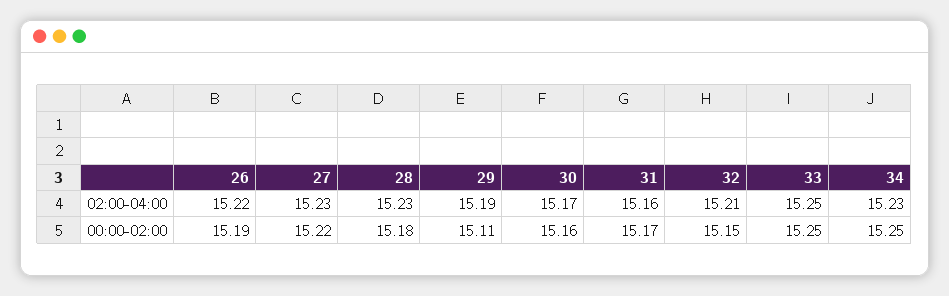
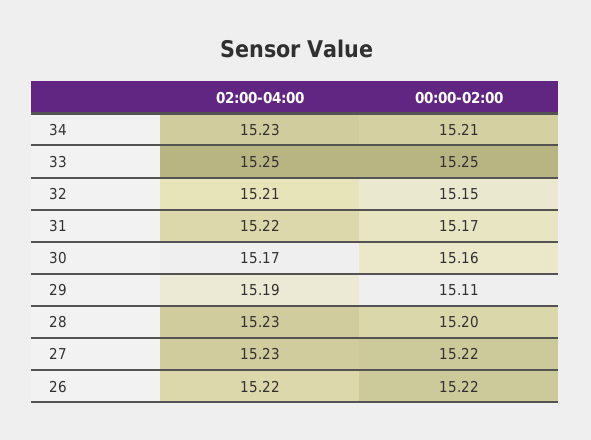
  {
    "26": {
      "02:00-04:00": 15.22,
-     "00:00-02:00": 15.19
+     "00:00-02:00": 15.22
    },
    "27": {
      "02:00-04:00": 15.23,
      "00:00-02:00": 15.22
    },
    "28": {
      "02:00-04:00": 15.23,
-     "00:00-02:00": 15.18
+     "00:00-02:00": 15.2
    },
    "29": {
      "02:00-04:00": 15.19,
      "00:00-02:00": 15.11
    },
    "30": {
      "02:00-04:00": 15.17,
      "00:00-02:00": 15.16
    },
    "31": {
-     "02:00-04:00": 15.16,
+     "02:00-04:00": 15.22,
      "00:00-02:00": 15.17
    },
    "32": {
      "02:00-04:00": 15.21,
      "00:00-02:00": 15.15
    },
    "33": {
      "02:00-04:00": 15.25,
      "00:00-02:00": 15.25
    },
    "34": {
      "02:00-04:00": 15.23,
-     "00:00-02:00": 15.25
+     "00:00-02:00": 15.21
    }
  }

